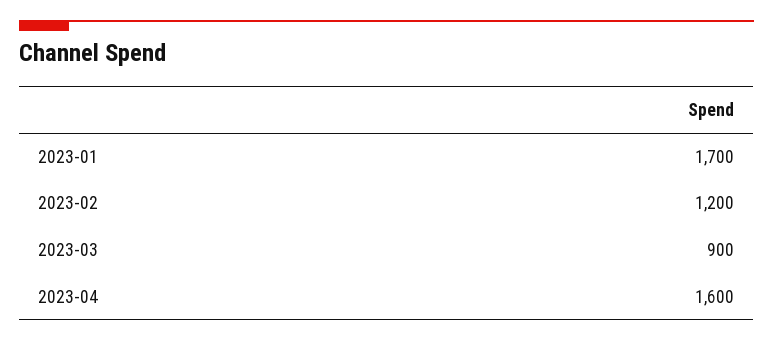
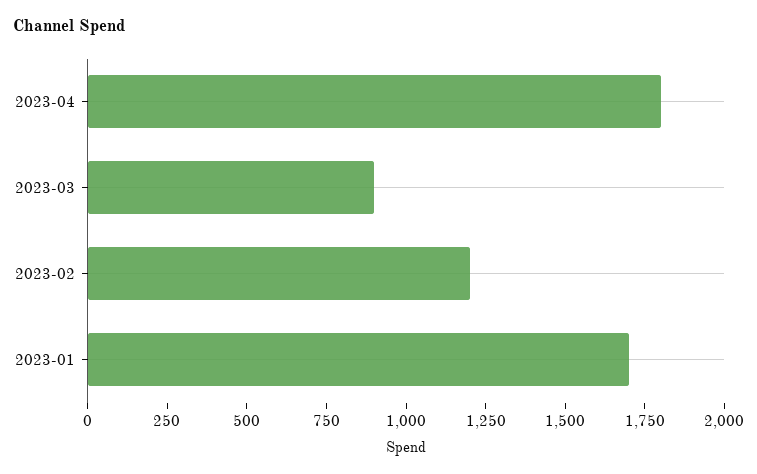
  {
    "2023-01": 1700,
    "2023-02": 1200,
    "2023-03": 900,
-   "2023-04": 1600
+   "2023-04": 1800
  }

